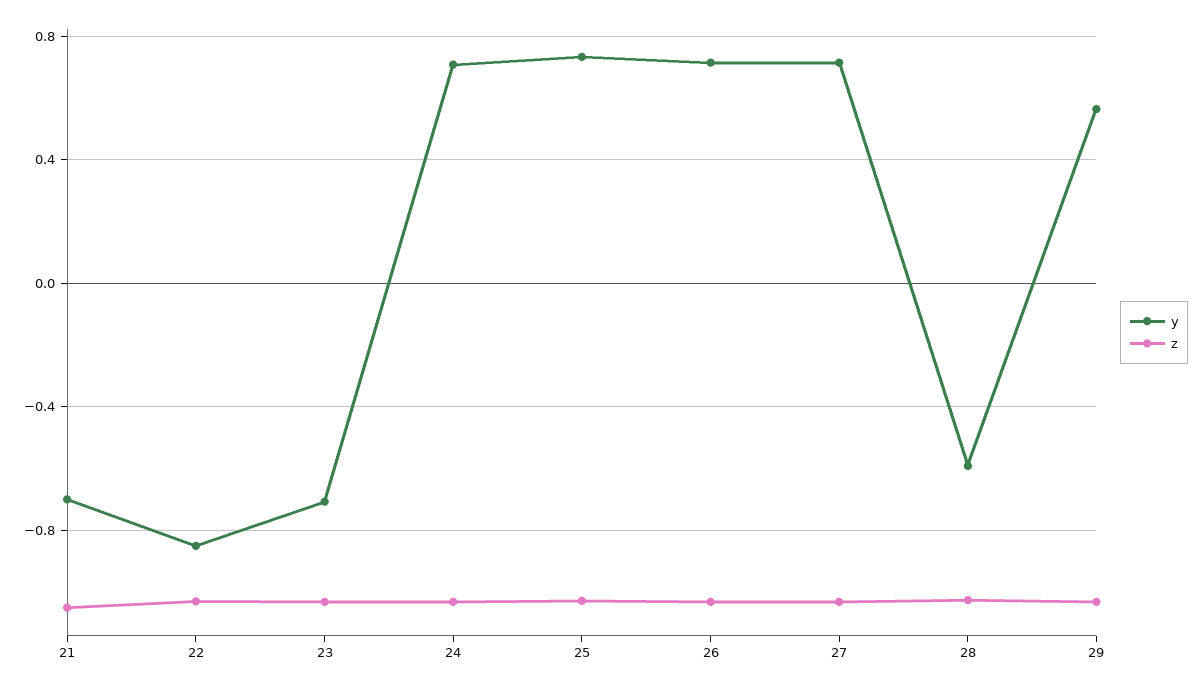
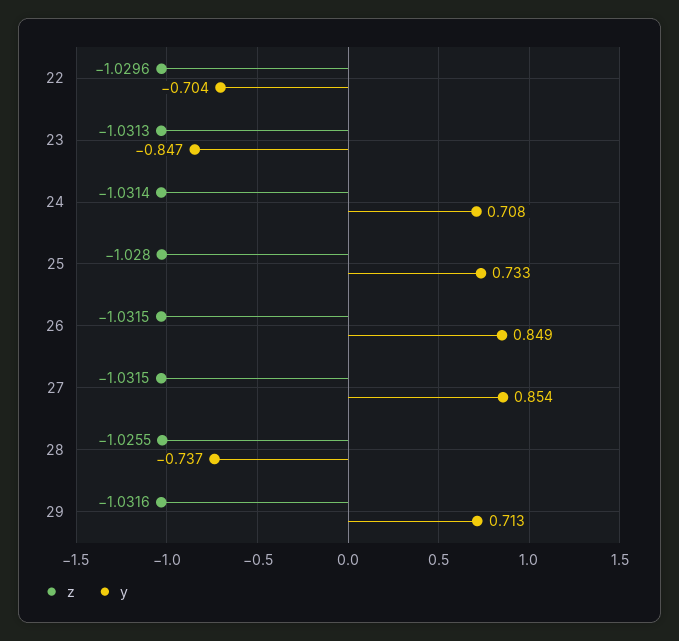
  {
    "y": {
-     "21": -0.7,
-     "22": -0.85,
+     "22": -0.704,
-     "23": -0.7,
+     "23": -0.847,
      "24": 0.708,
      "25": 0.733,
-     "26": 0.7,
+     "26": 0.849,
-     "27": 0.7,
+     "27": 0.854,
-     "28": -0.6,
+     "28": -0.737,
-     "29": 0.55
+     "29": 0.713
    },
    "z": {
-     "21": -1.05,
      "22": -1.0296,
      "23": -1.0313,
      "24": -1.0314,
      "25": -1.028,
      "26": -1.0315,
      "27": -1.0315,
      "28": -1.0255,
      "29": -1.0316
    }
  }

